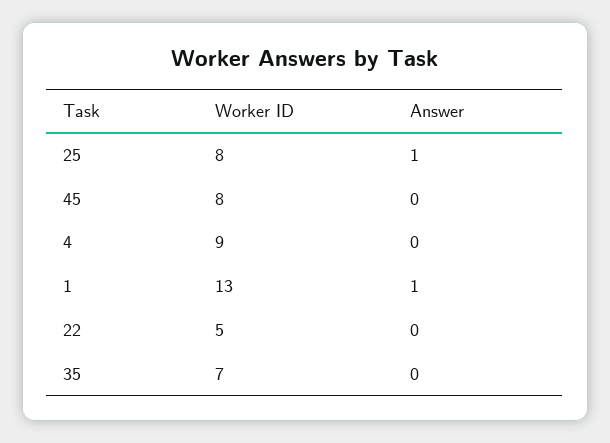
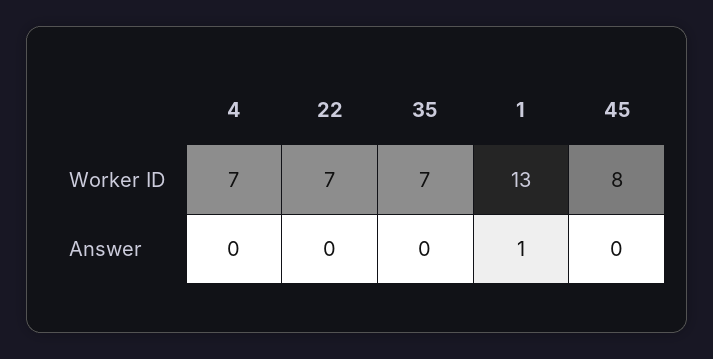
  {
    "Worker ID": {
-     "25": 8,
      "45": 8,
-     "4": 9,
+     "4": 7,
      "1": 13,
-     "22": 5,
+     "22": 7,
      "35": 7
    },
    "Answer": {
-     "25": 1,
      "45": 0,
      "4": 0,
      "1": 1,
      "22": 0,
      "35": 0
    }
  }

